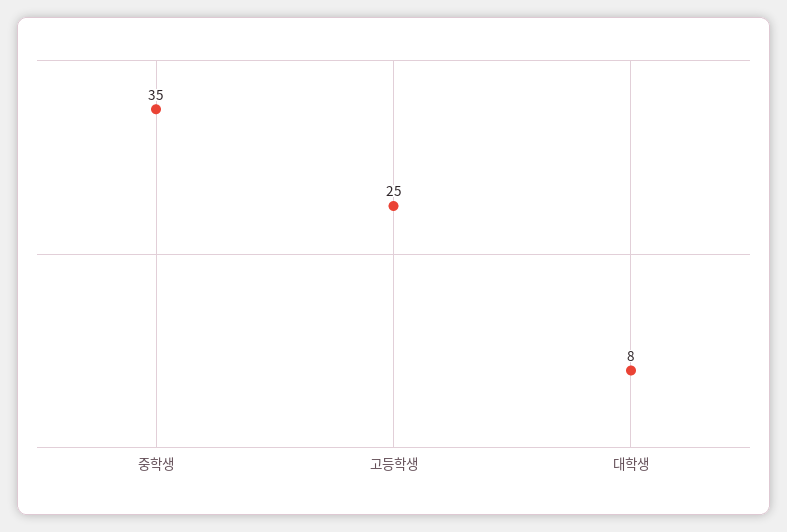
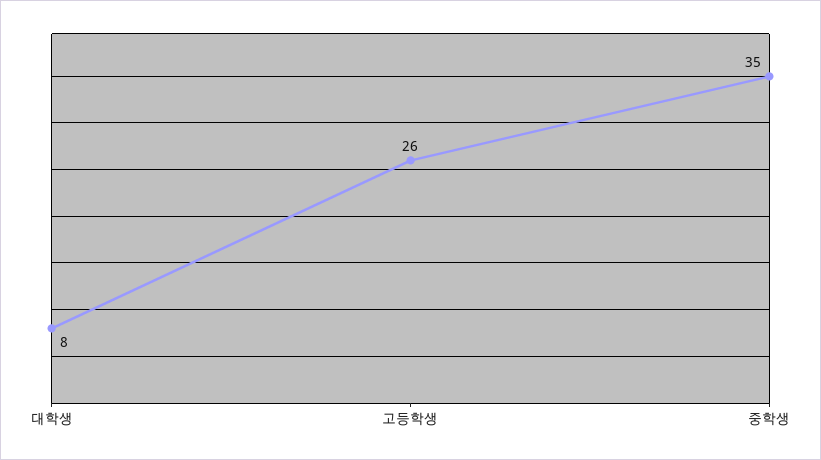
  {
    "중학생": 35,
-   "고등학생": 25,
+   "고등학생": 26,
    "대학생": 8
  }

